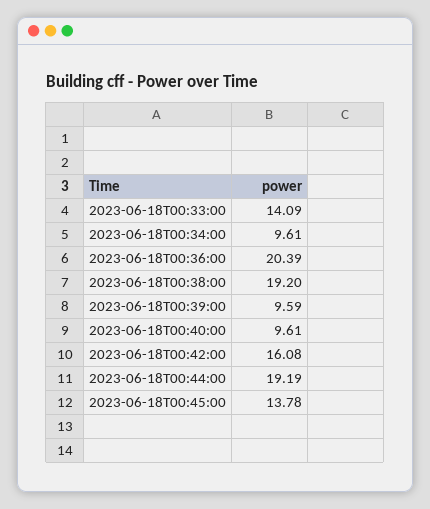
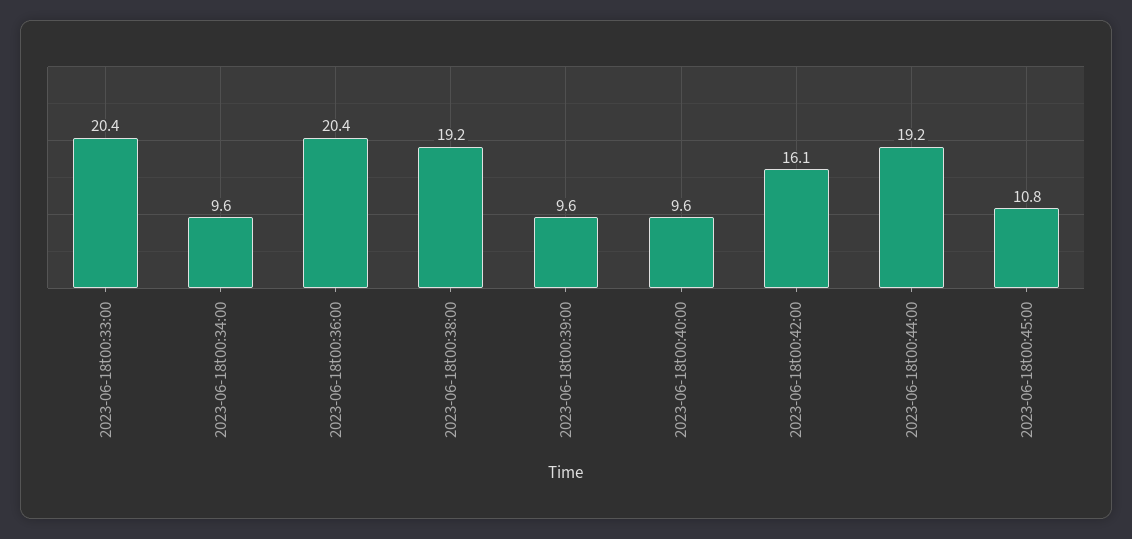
  {
-   "2023-06-18T00:33:00": 14.09,
+   "2023-06-18T00:33:00": 20.4,
    "2023-06-18T00:34:00": 9.61,
    "2023-06-18T00:36:00": 20.39,
    "2023-06-18T00:38:00": 19.2,
    "2023-06-18T00:39:00": 9.59,
    "2023-06-18T00:40:00": 9.61,
    "2023-06-18T00:42:00": 16.08,
    "2023-06-18T00:44:00": 19.19,
-   "2023-06-18T00:45:00": 13.78
+   "2023-06-18T00:45:00": 10.8
  }

